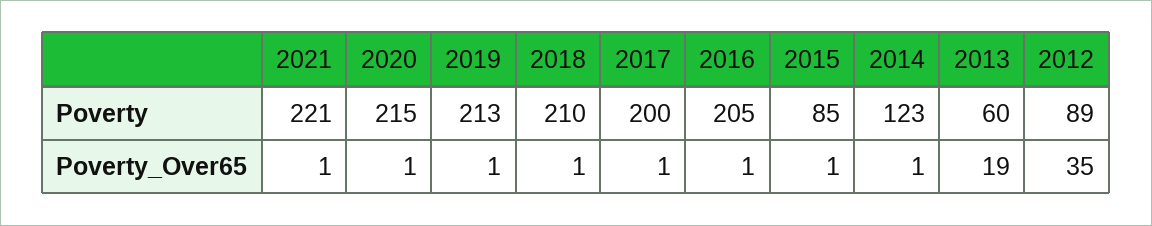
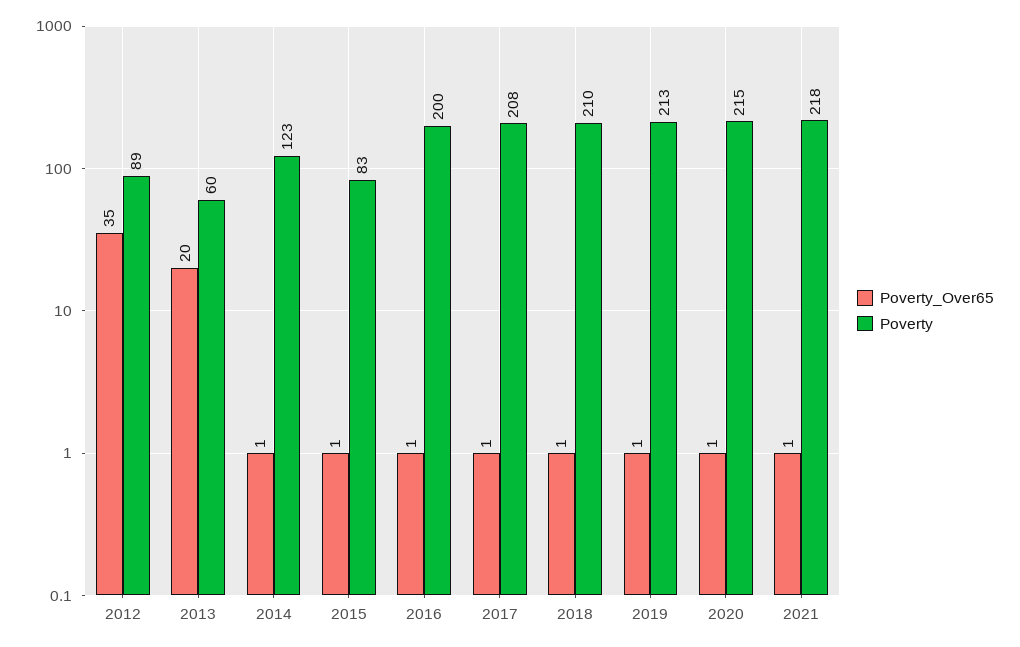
  {
    "Poverty": {
-     "2021": 221,
+     "2021": 218,
      "2020": 215,
      "2019": 213,
      "2018": 210,
-     "2017": 200,
+     "2017": 208,
-     "2016": 205,
+     "2016": 200,
-     "2015": 85,
+     "2015": 83,
      "2014": 123,
      "2013": 60,
      "2012": 89
    },
    "Poverty_Over65": {
      "2021": 1,
      "2020": 1,
      "2019": 1,
      "2018": 1,
      "2017": 1,
      "2016": 1,
      "2015": 1,
      "2014": 1,
-     "2013": 19,
+     "2013": 20,
      "2012": 35
    }
  }

